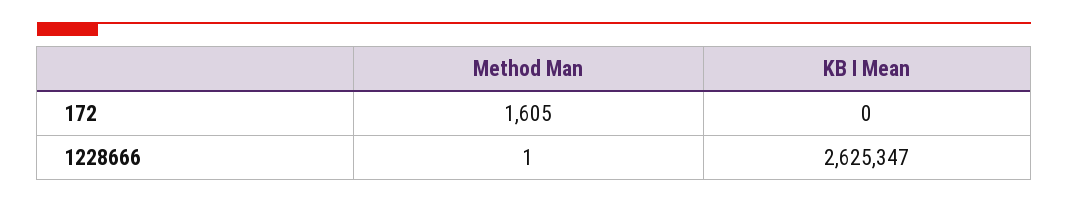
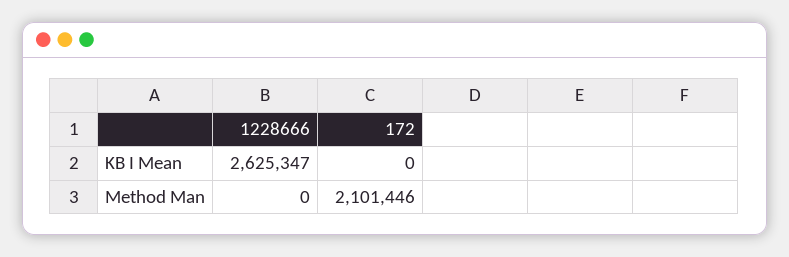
  {
    "Method Man": {
-     "172": 1605,
+     "172": 2101446,
-     "1228666": 1
+     "1228666": 0
    },
    "KB I Mean": {
      "172": 0,
      "1228666": 2625347
    }
  }

